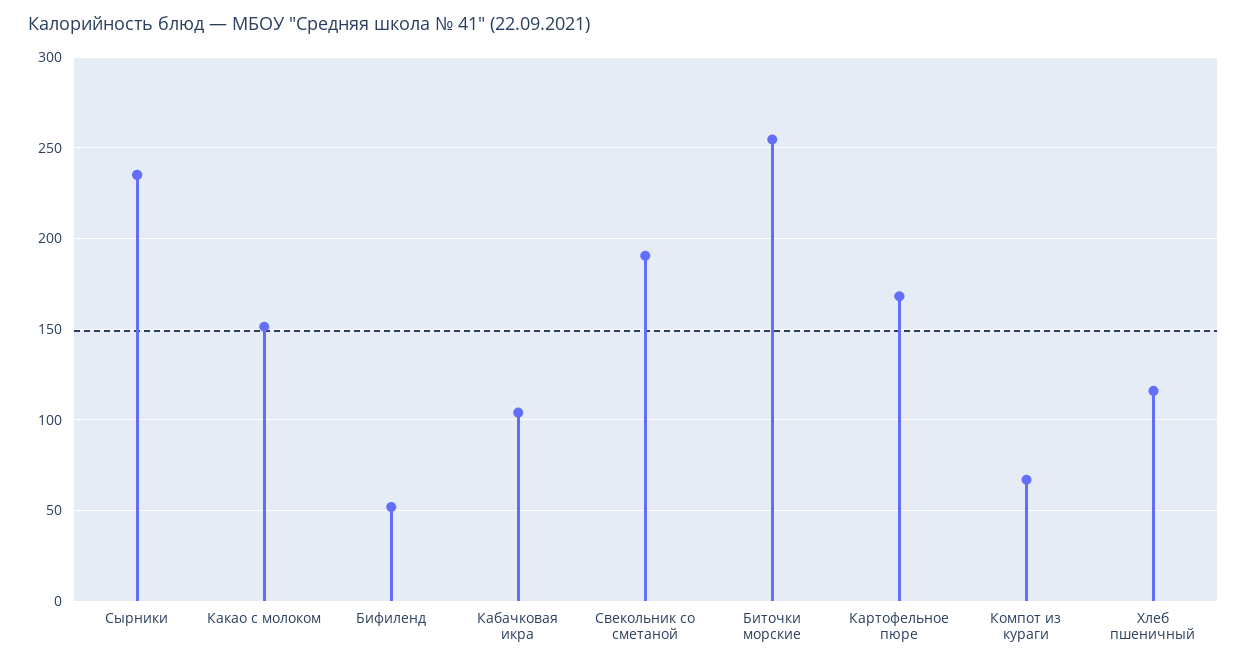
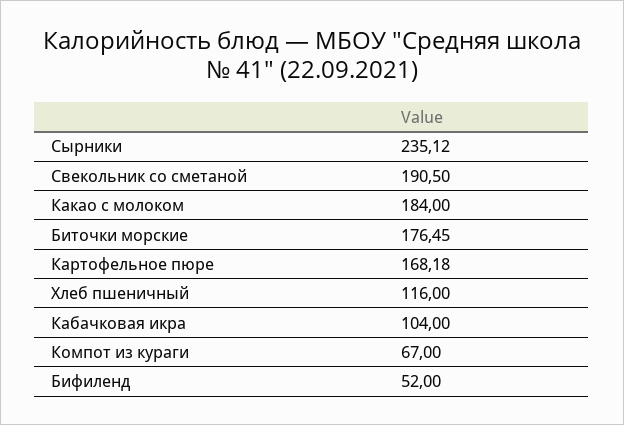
  {
    "Сырники": 235.12,
-   "Какао с молоком": 150,
+   "Какао с молоком": 184,
    "Бифиленд": 52,
    "Кабачковая икра": 104,
    "Свекольник со сметаной": 190.5,
-   "Биточки морские": 255,
+   "Биточки морские": 176.45,
    "Картофельное пюре": 168.18,
    "Компот из кураги": 67,
    "Хлеб пшеничный": 116
  }

